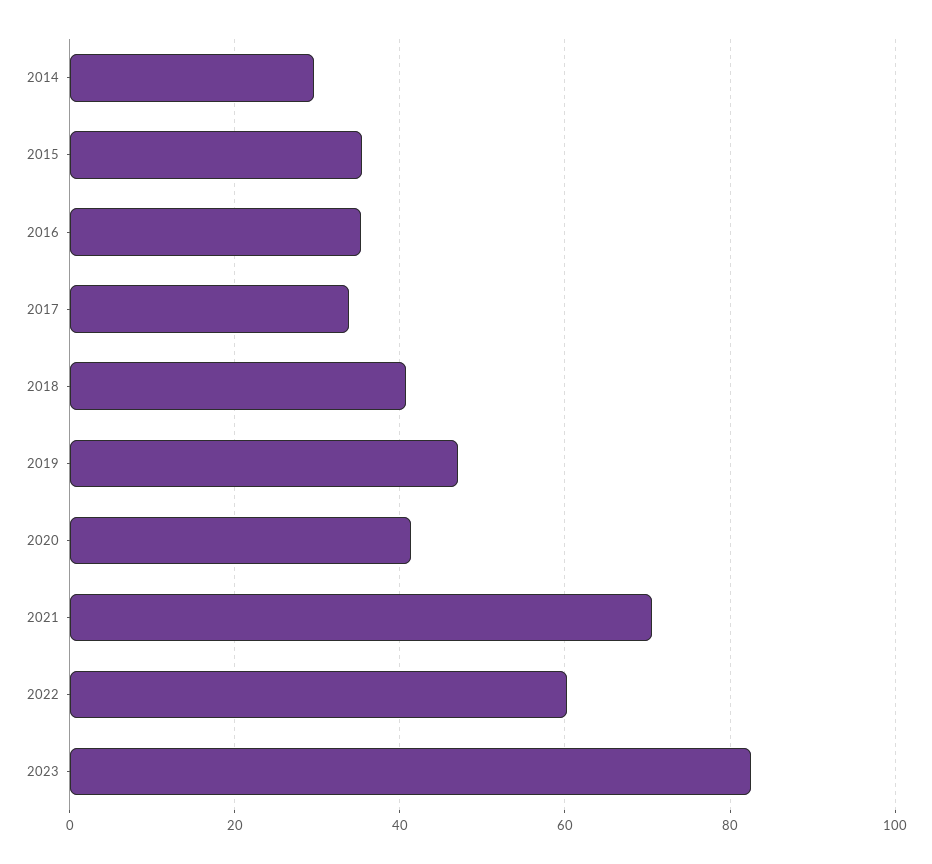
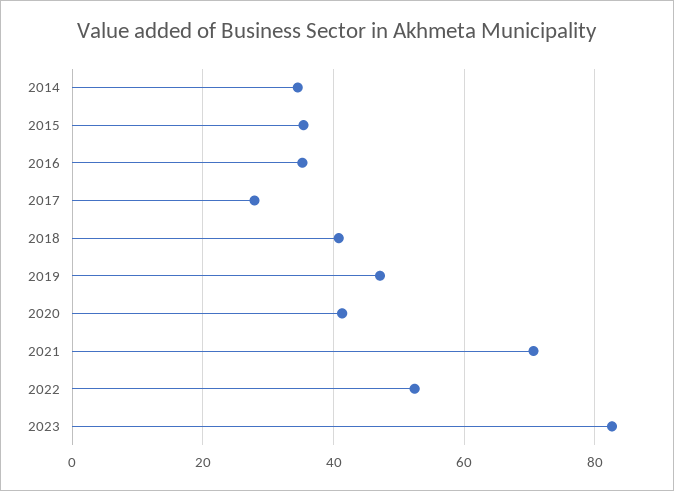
  {
-   "2014": 30,
+   "2014": 34,
    "2015": 36,
    "2016": 36,
-   "2017": 34,
+   "2017": 28,
    "2018": 40,
    "2019": 48,
    "2020": 42,
    "2021": 70,
-   "2022": 60,
+   "2022": 52,
    "2023": 82
  }

